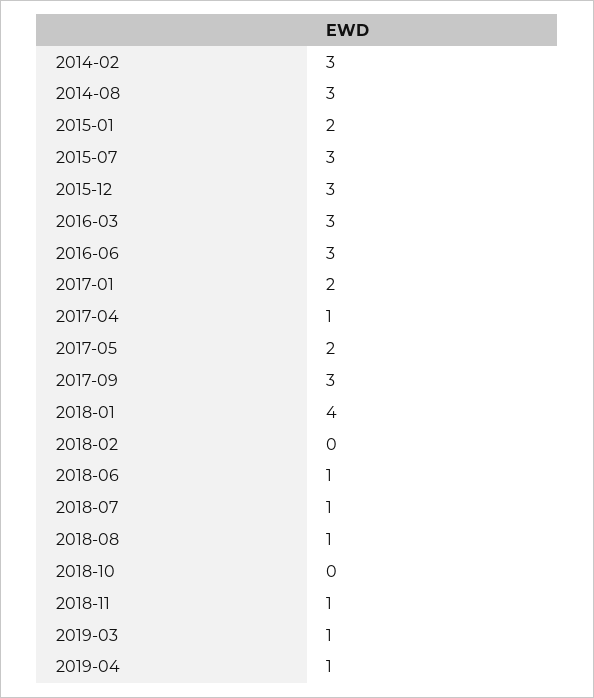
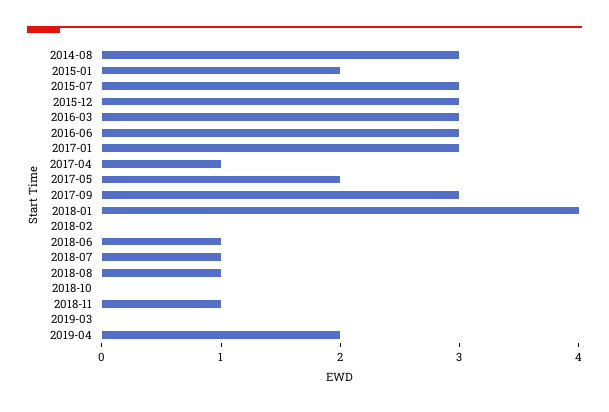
  {
-   "2014-02": 3,
    "2014-08": 3,
    "2015-01": 2,
    "2015-07": 3,
    "2015-12": 3,
    "2016-03": 3,
    "2016-06": 3,
-   "2017-01": 2,
+   "2017-01": 3,
    "2017-04": 1,
    "2017-05": 2,
    "2017-09": 3,
    "2018-01": 4,
    "2018-02": 0,
    "2018-06": 1,
    "2018-07": 1,
    "2018-08": 1,
    "2018-10": 0,
    "2018-11": 1,
-   "2019-03": 1,
+   "2019-03": 0,
-   "2019-04": 1
+   "2019-04": 2
  }

